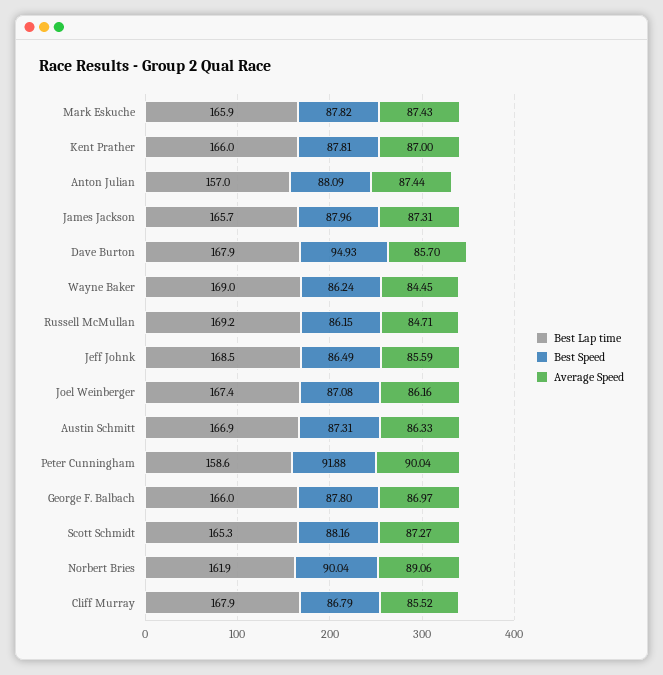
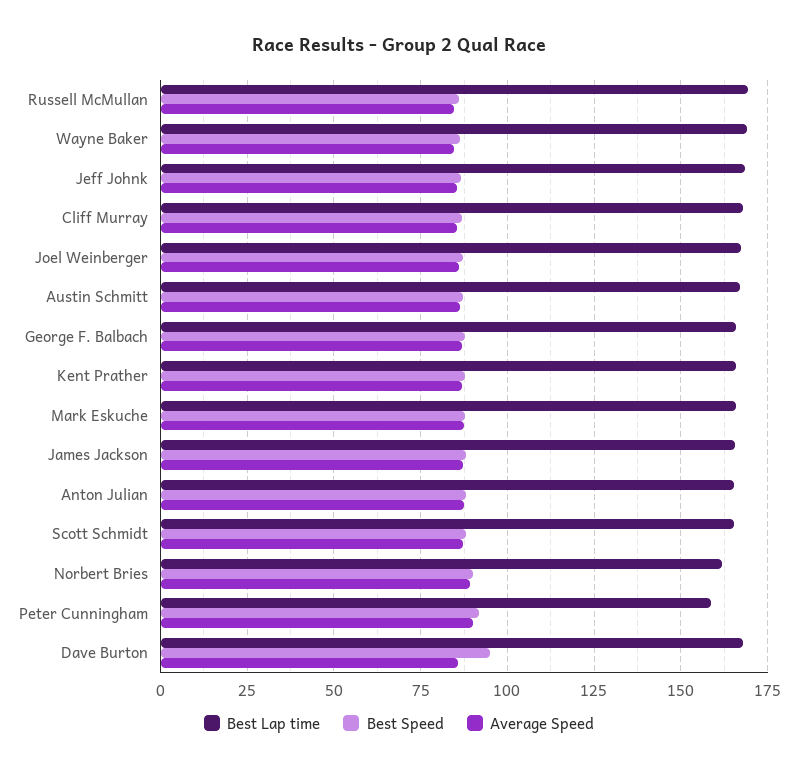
  {
    "Best Lap time": {
      "Mark Eskuche": 165.9,
      "Kent Prather": 166,
-     "Anton Julian": 157,
+     "Anton Julian": 165,
      "James Jackson": 165.7,
      "Dave Burton": 167.9,
      "Wayne Baker": 169,
      "Russell McMullan": 169.2,
      "Jeff Johnk": 168.5,
      "Joel Weinberger": 167.4,
      "Austin Schmitt": 166.9,
      "Peter Cunningham": 158.6,
      "George F. Balbach": 166,
      "Scott Schmidt": 165.3,
      "Norbert Bries": 161.9,
      "Cliff Murray": 167.9
    },
    "Best Speed": {
      "Mark Eskuche": 87.82,
      "Kent Prather": 87.81,
      "Anton Julian": 88.09,
      "James Jackson": 87.96,
      "Dave Burton": 94.93,
      "Wayne Baker": 86.24,
      "Russell McMullan": 86.15,
      "Jeff Johnk": 86.49,
      "Joel Weinberger": 87.08,
      "Austin Schmitt": 87.31,
      "Peter Cunningham": 91.88,
      "George F. Balbach": 87.8,
      "Scott Schmidt": 88.16,
      "Norbert Bries": 90.04,
      "Cliff Murray": 86.79
    },
    "Average Speed": {
      "Mark Eskuche": 87.43,
      "Kent Prather": 87,
      "Anton Julian": 87.44,
      "James Jackson": 87.31,
      "Dave Burton": 85.7,
      "Wayne Baker": 84.45,
      "Russell McMullan": 84.71,
      "Jeff Johnk": 85.59,
      "Joel Weinberger": 86.16,
      "Austin Schmitt": 86.33,
      "Peter Cunningham": 90.04,
      "George F. Balbach": 86.97,
      "Scott Schmidt": 87.27,
      "Norbert Bries": 89.06,
      "Cliff Murray": 85.52
    }
  }

